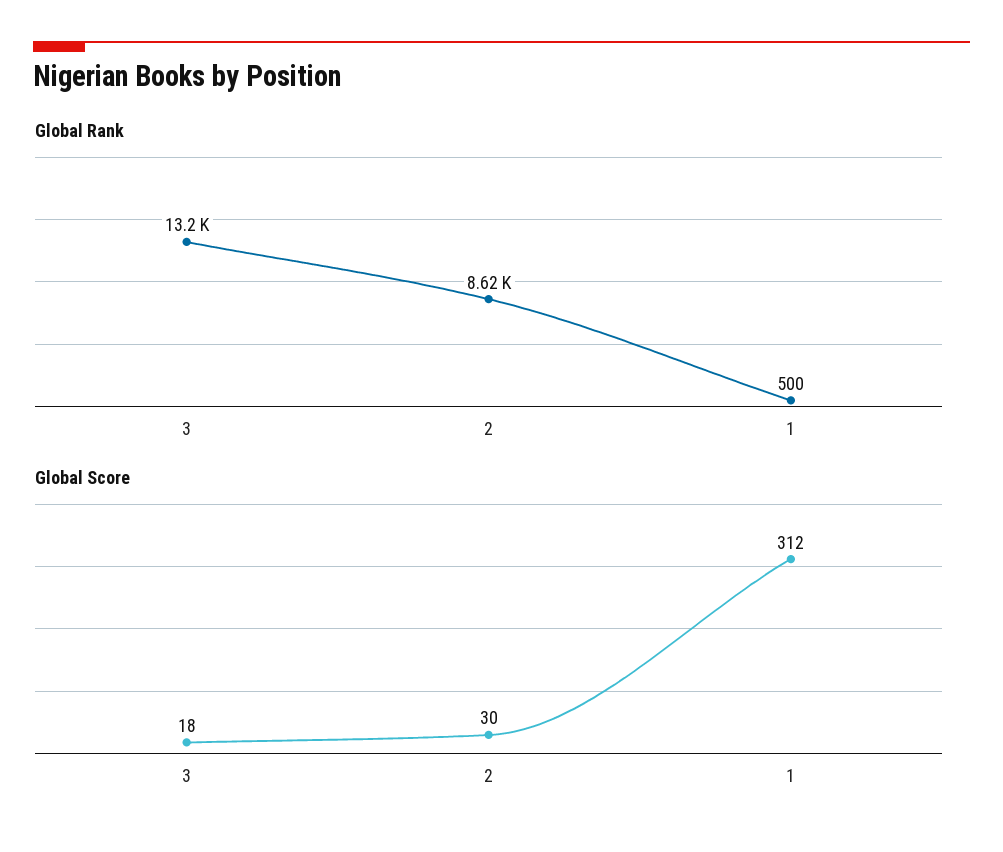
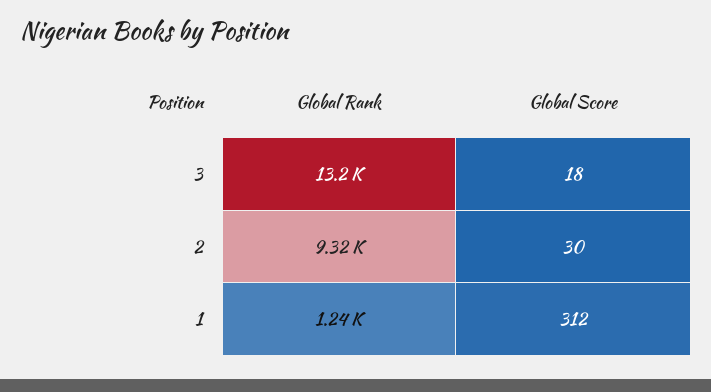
  {
    "Global Rank": {
      "3": 13200,
-     "2": 8620,
+     "2": 9320,
-     "1": 500
+     "1": 1240
    },
    "Global Score": {
      "3": 18,
      "2": 30,
      "1": 312
    }
  }

